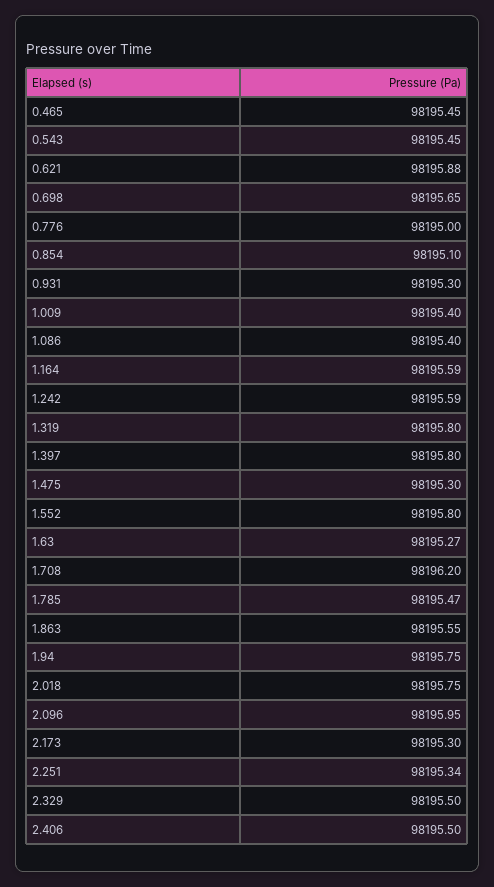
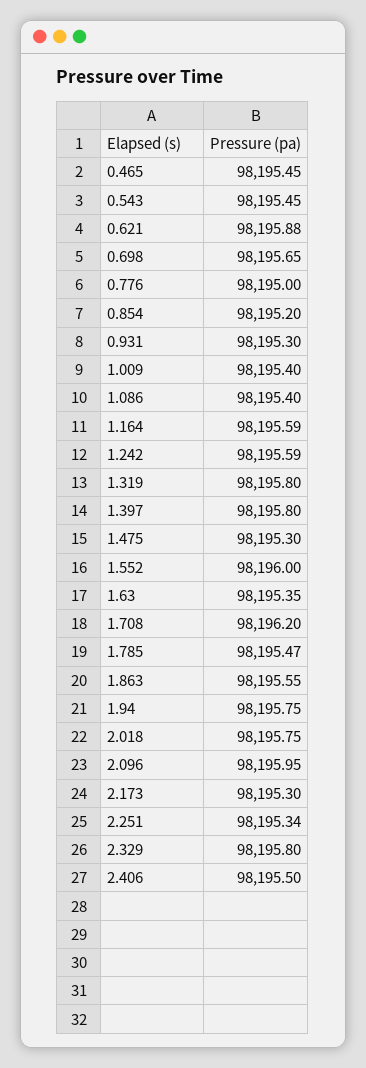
  {
    "0.465": 98195.45,
    "0.543": 98195.45,
    "0.621": 98195.88,
    "0.698": 98195.65,
    "0.776": 98195,
-   "0.854": 98195.1,
+   "0.854": 98195.2,
    "0.931": 98195.3,
    "1.009": 98195.4,
    "1.086": 98195.4,
    "1.164": 98195.59,
    "1.242": 98195.59,
    "1.319": 98195.8,
    "1.397": 98195.8,
    "1.475": 98195.3,
-   "1.552": 98195.8,
+   "1.552": 98196,
-   "1.63": 98195.27,
+   "1.63": 98195.35,
    "1.708": 98196.2,
    "1.785": 98195.47,
    "1.863": 98195.55,
    "1.94": 98195.75,
    "2.018": 98195.75,
    "2.096": 98195.95,
    "2.173": 98195.3,
    "2.251": 98195.34,
-   "2.329": 98195.5,
+   "2.329": 98195.8,
    "2.406": 98195.5
  }

